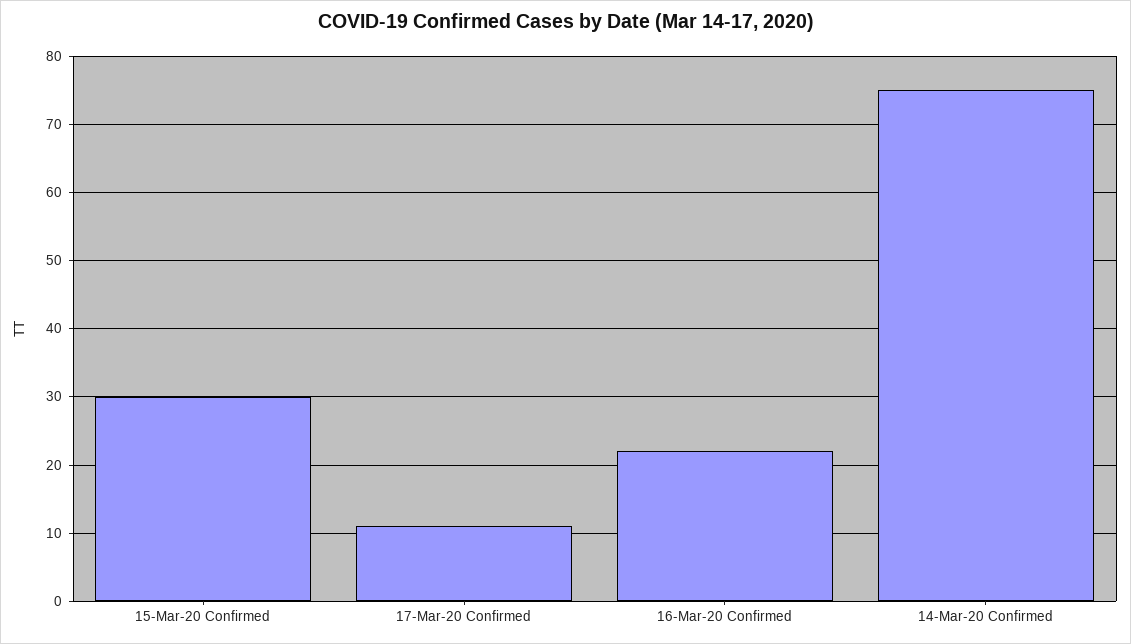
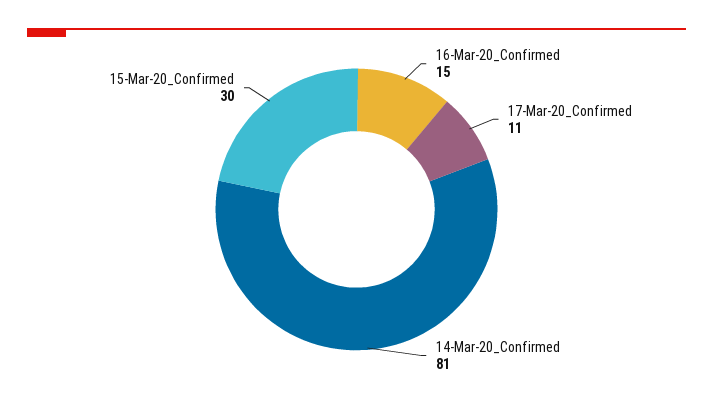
  {
    "15-Mar-20 Confirmed": 30,
    "17-Mar-20 Confirmed": 11,
-   "16-Mar-20 Confirmed": 22,
+   "16-Mar-20 Confirmed": 15,
-   "14-Mar-20 Confirmed": 75
+   "14-Mar-20 Confirmed": 81
  }

